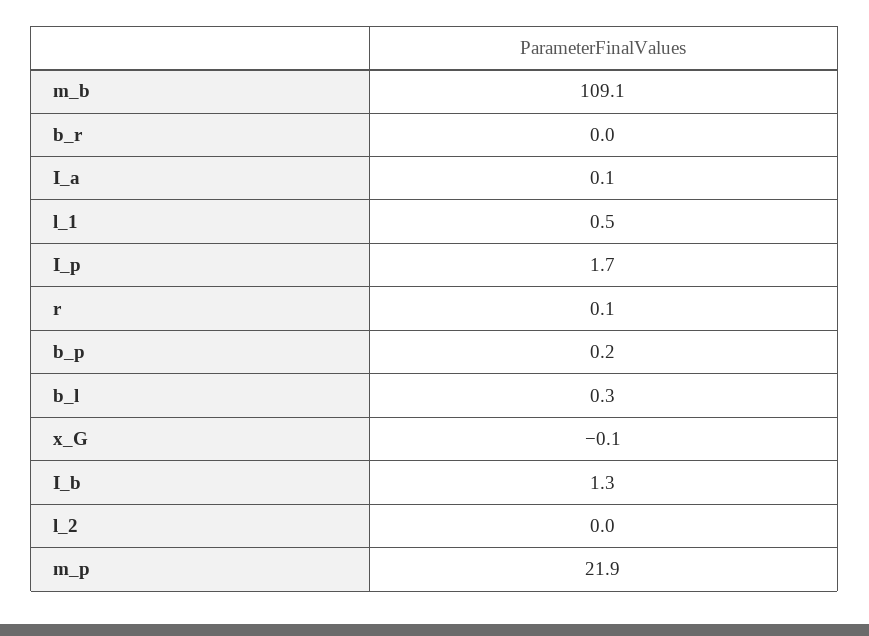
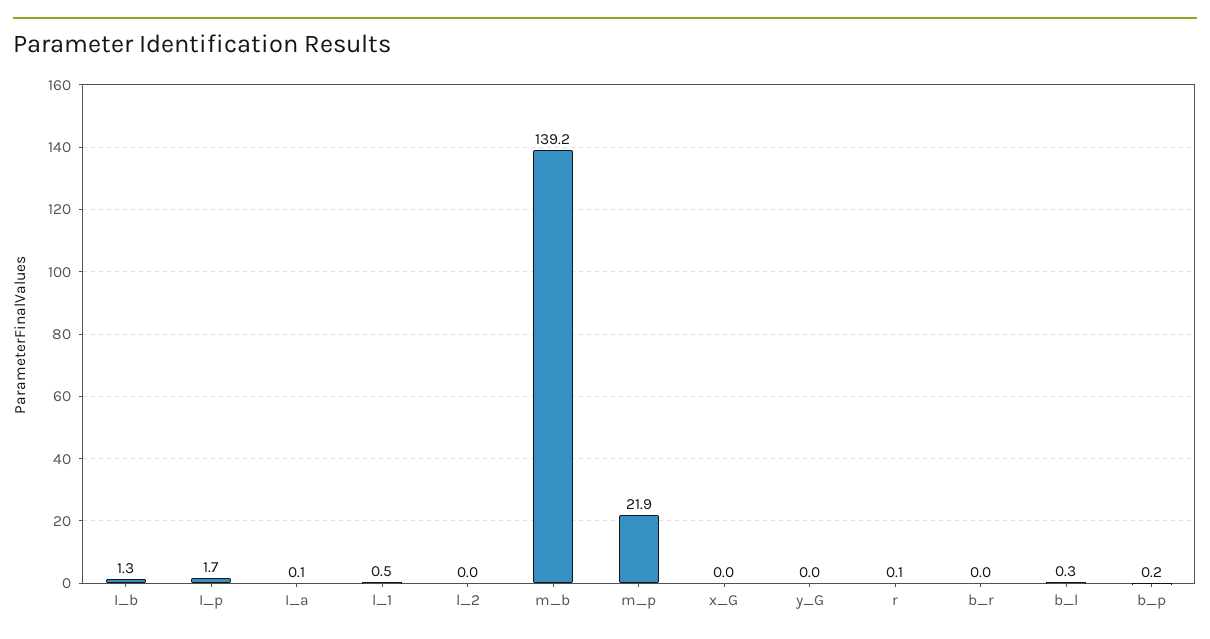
  {
-   "m_b": 109.1,
+   "m_b": 139.2,
    "b_r": 0,
    "I_a": 0.1,
    "l_1": 0.5,
    "I_p": 1.7,
    "r": 0.1,
    "b_p": 0.2,
    "b_l": 0.3,
-   "x_G": -0.1,
+   "x_G": 0,
    "I_b": 1.3,
    "l_2": 0,
-   "m_p": 21.9
+   "m_p": 21.9,
+   "y_G": 0
  }

